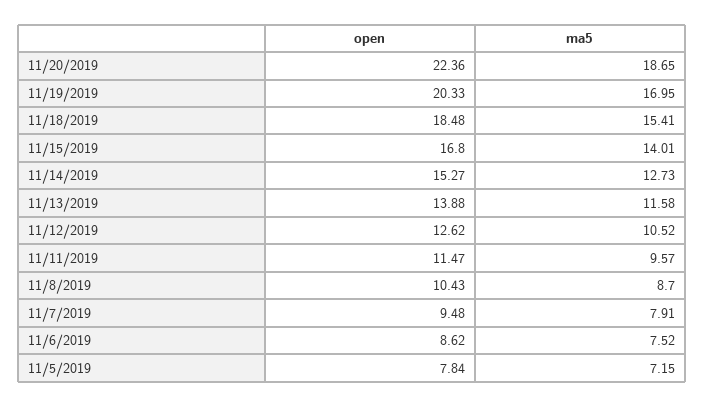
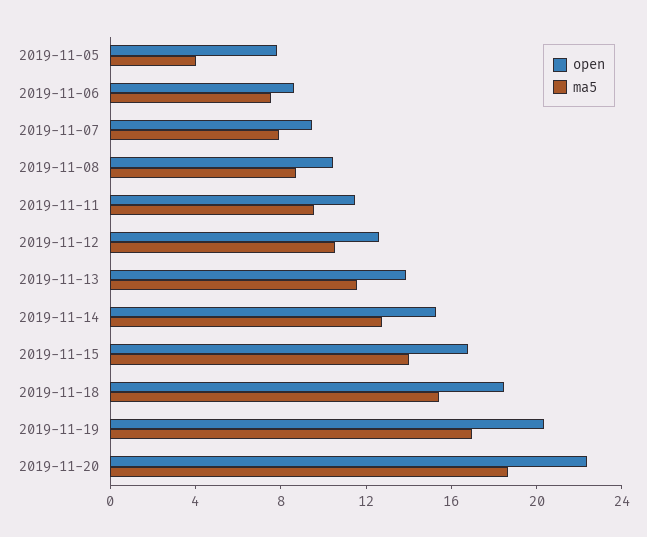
  {
    "open": {
      "11/20/2019": 22.36,
      "11/19/2019": 20.33,
      "11/18/2019": 18.48,
      "11/15/2019": 16.8,
      "11/14/2019": 15.27,
      "11/13/2019": 13.88,
      "11/12/2019": 12.62,
      "11/11/2019": 11.47,
      "11/8/2019": 10.43,
      "11/7/2019": 9.48,
      "11/6/2019": 8.62,
      "11/5/2019": 7.84
    },
    "ma5": {
      "11/20/2019": 18.65,
      "11/19/2019": 16.95,
      "11/18/2019": 15.41,
      "11/15/2019": 14.01,
      "11/14/2019": 12.73,
      "11/13/2019": 11.58,
      "11/12/2019": 10.52,
      "11/11/2019": 9.57,
      "11/8/2019": 8.7,
      "11/7/2019": 7.91,
      "11/6/2019": 7.52,
-     "11/5/2019": 7.15
+     "11/5/2019": 4
    }
  }

